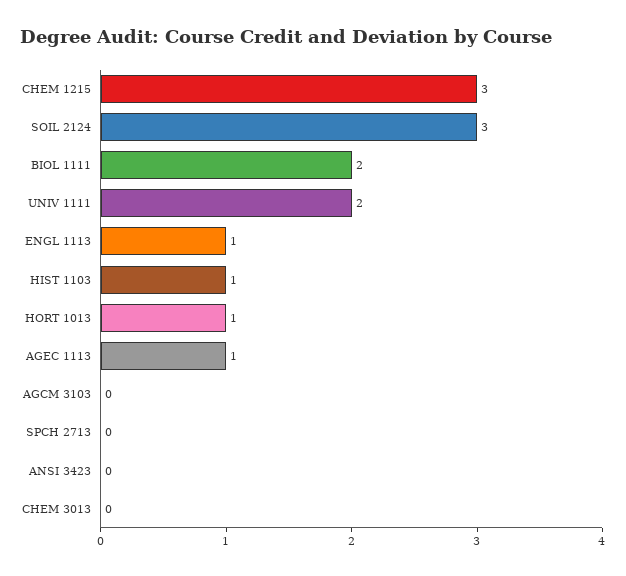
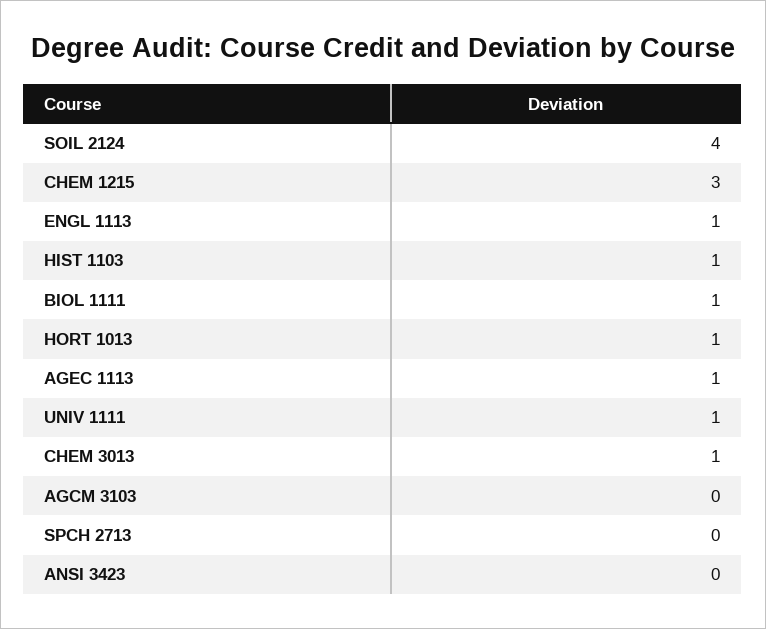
  {
    "CHEM 1215": 3,
-   "SOIL 2124": 3,
+   "SOIL 2124": 4,
-   "BIOL 1111": 2,
+   "BIOL 1111": 1,
-   "UNIV 1111": 2,
+   "UNIV 1111": 1,
    "ENGL 1113": 1,
    "HIST 1103": 1,
    "HORT 1013": 1,
    "AGEC 1113": 1,
    "AGCM 3103": 0,
    "SPCH 2713": 0,
    "ANSI 3423": 0,
-   "CHEM 3013": 0
+   "CHEM 3013": 1
  }

